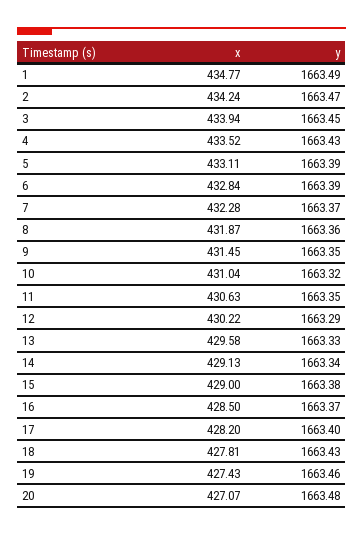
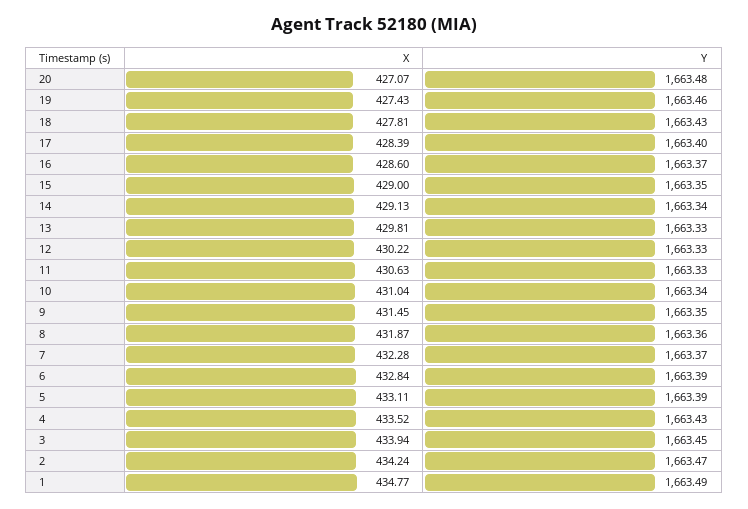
  {
    "x": {
      "1": 434.77,
      "2": 434.24,
      "3": 433.94,
      "4": 433.52,
      "5": 433.11,
      "6": 432.84,
      "7": 432.28,
      "8": 431.87,
      "9": 431.45,
      "10": 431.04,
      "11": 430.63,
      "12": 430.22,
-     "13": 429.58,
+     "13": 429.81,
      "14": 429.13,
      "15": 429,
-     "16": 428.5,
+     "16": 428.6,
-     "17": 428.2,
+     "17": 428.39,
      "18": 427.81,
      "19": 427.43,
      "20": 427.07
    },
    "y": {
      "1": 1663.49,
      "2": 1663.47,
      "3": 1663.45,
      "4": 1663.43,
      "5": 1663.39,
      "6": 1663.39,
      "7": 1663.37,
      "8": 1663.36,
      "9": 1663.35,
-     "10": 1663.32,
+     "10": 1663.34,
-     "11": 1663.35,
+     "11": 1663.33,
-     "12": 1663.29,
+     "12": 1663.33,
      "13": 1663.33,
      "14": 1663.34,
-     "15": 1663.38,
+     "15": 1663.35,
      "16": 1663.37,
      "17": 1663.4,
      "18": 1663.43,
      "19": 1663.46,
      "20": 1663.48
    }
  }

